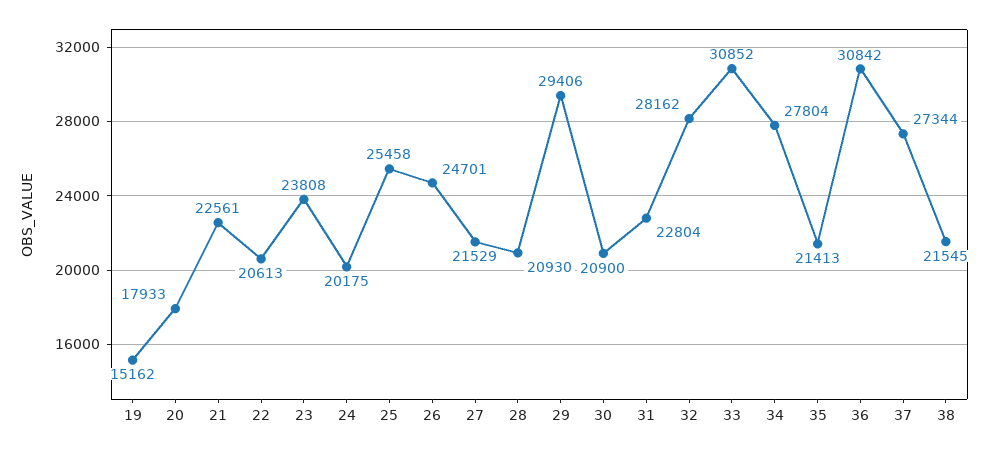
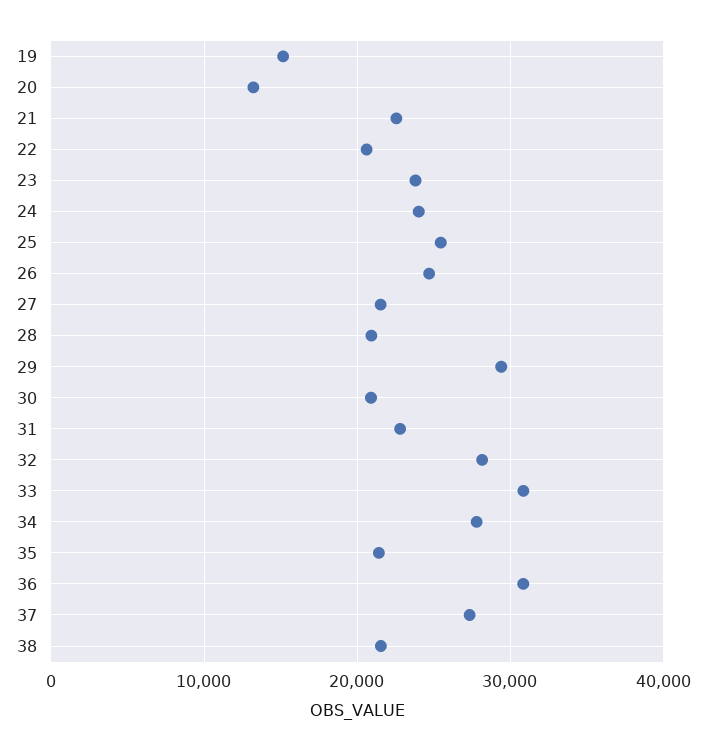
  {
    "19": 15162,
-   "20": 17933,
+   "20": 13000,
    "21": 22561,
    "22": 20613,
    "23": 23808,
-   "24": 20175,
+   "24": 24000,
    "25": 25458,
    "26": 24701,
    "27": 21529,
    "28": 20930,
    "29": 29406,
    "30": 20900,
    "31": 22804,
    "32": 28162,
    "33": 30852,
    "34": 27804,
    "35": 21413,
    "36": 30842,
    "37": 27344,
    "38": 21545
  }

